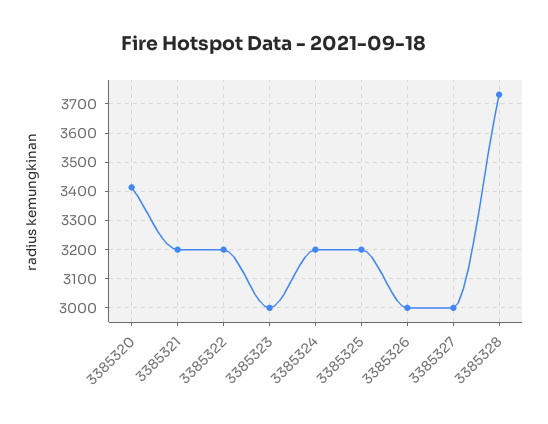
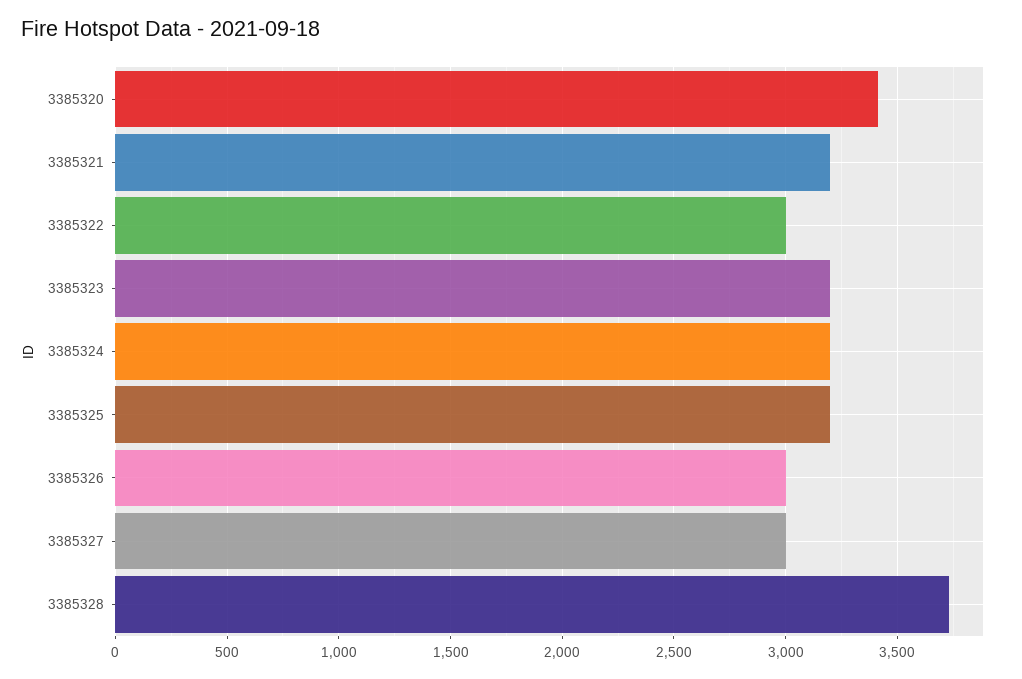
  {
    "3385320": 3425,
    "3385321": 3200,
-   "3385322": 3200,
+   "3385322": 3000,
-   "3385323": 3000,
+   "3385323": 3200,
    "3385324": 3200,
    "3385325": 3200,
    "3385326": 3000,
    "3385327": 3000,
    "3385328": 3725
  }

